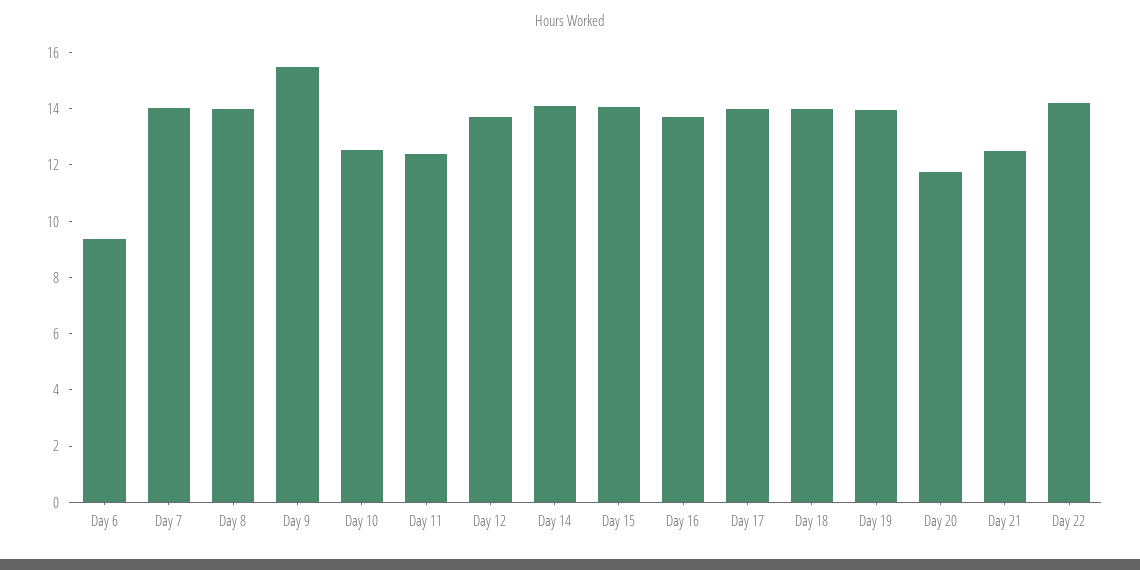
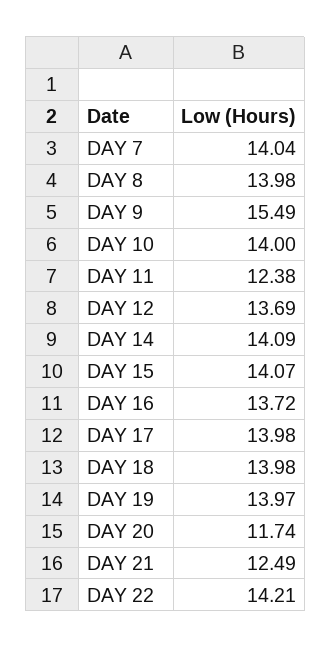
  {
-   "Day 6": 9.5,
    "Day 7": 14.04,
    "Day 8": 13.98,
    "Day 9": 15.49,
-   "Day 10": 12.5,
+   "Day 10": 14,
    "Day 11": 12.38,
    "Day 12": 13.69,
    "Day 14": 14.09,
    "Day 15": 14.07,
    "Day 16": 13.72,
    "Day 17": 13.98,
    "Day 18": 13.98,
    "Day 19": 13.97,
    "Day 20": 11.74,
    "Day 21": 12.49,
    "Day 22": 14.21
  }

